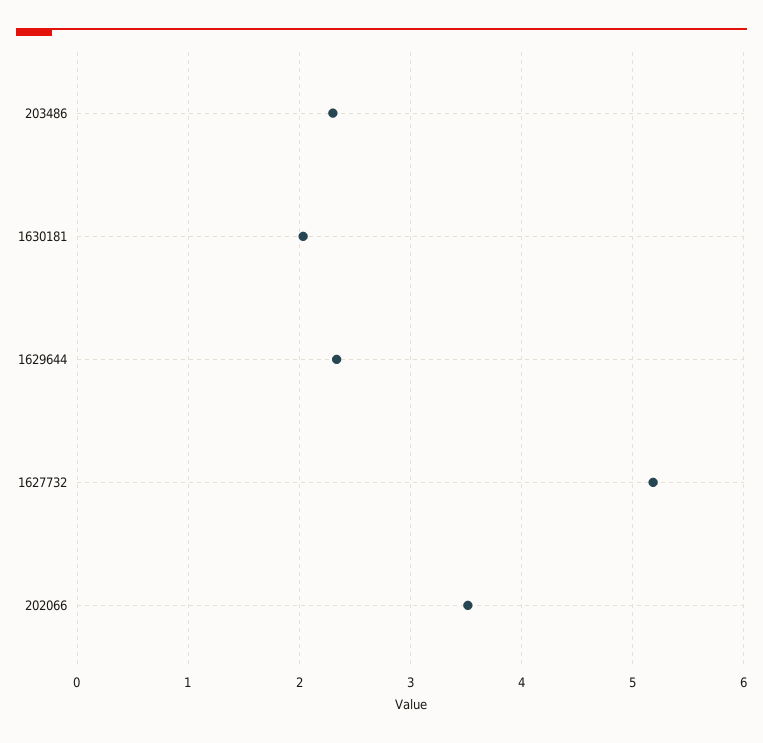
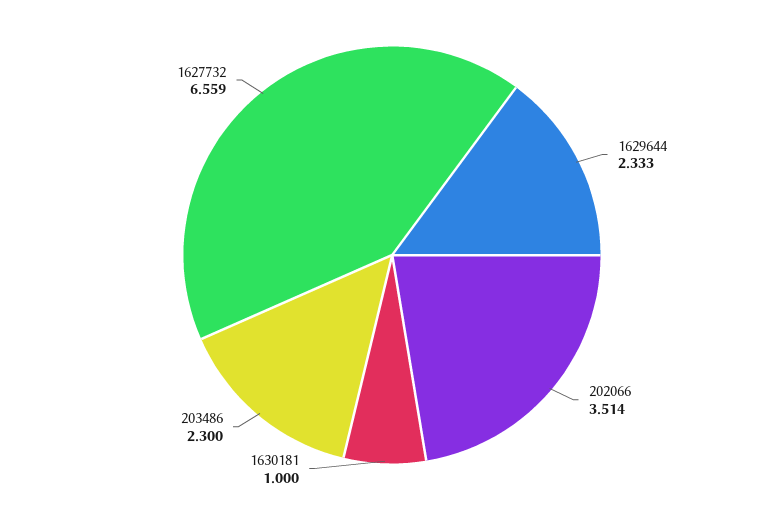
  {
    "203486": 2.3,
-   "1630181": 2,
+   "1630181": 1,
    "1629644": 2.333,
-   "1627732": 5.2,
+   "1627732": 6.559,
    "202066": 3.514
  }

